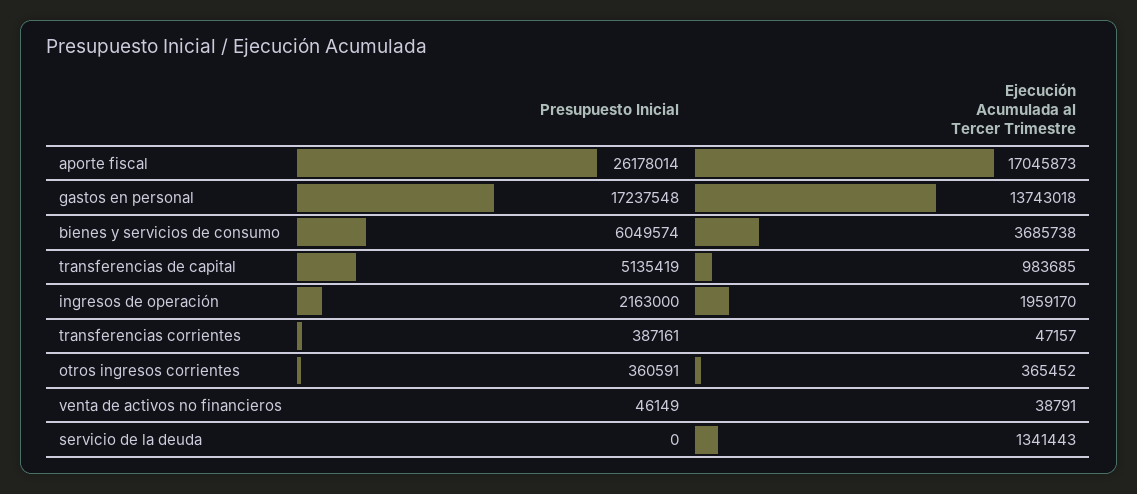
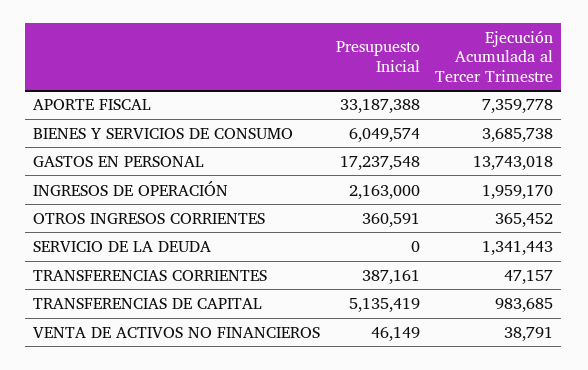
  {
    "Presupuesto Inicial": {
-     "aporte fiscal": 26178014,
+     "aporte fiscal": 33187388,
      "gastos en personal": 17237548,
      "bienes y servicios de consumo": 6049574,
      "transferencias de capital": 5135419,
      "ingresos de operación": 2163000,
      "transferencias corrientes": 387161,
      "otros ingresos corrientes": 360591,
      "venta de activos no financieros": 46149,
      "servicio de la deuda": 0
    },
    "Ejecución Acumulada al Tercer Trimestre": {
-     "aporte fiscal": 17045873,
+     "aporte fiscal": 7359778,
      "gastos en personal": 13743018,
      "bienes y servicios de consumo": 3685738,
      "transferencias de capital": 983685,
      "ingresos de operación": 1959170,
      "transferencias corrientes": 47157,
      "otros ingresos corrientes": 365452,
      "venta de activos no financieros": 38791,
      "servicio de la deuda": 1341443
    }
  }

